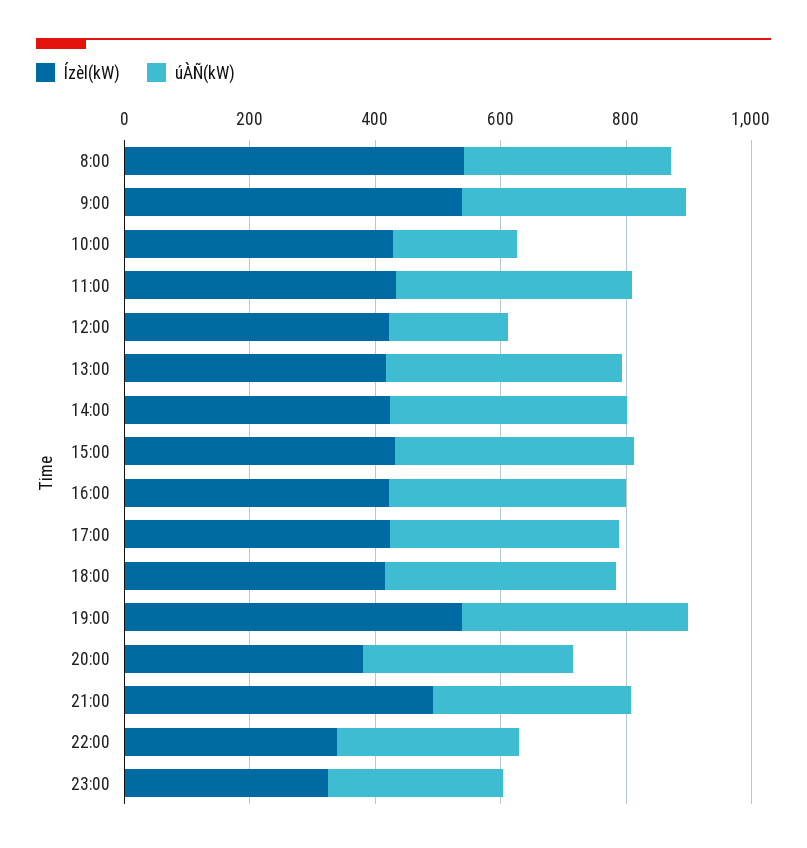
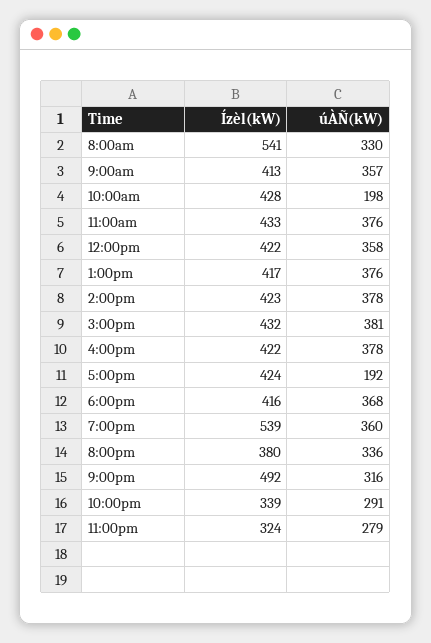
  {
    "Ízèl(kW)": {
      "8:00": 541,
-     "9:00": 550,
+     "9:00": 413,
      "10:00": 428,
      "11:00": 433,
      "12:00": 422,
      "13:00": 417,
      "14:00": 423,
      "15:00": 432,
      "16:00": 422,
      "17:00": 424,
      "18:00": 416,
      "19:00": 539,
      "20:00": 380,
      "21:00": 492,
      "22:00": 339,
      "23:00": 324
    },
    "úÀÑ(kW)": {
      "8:00": 330,
      "9:00": 357,
      "10:00": 198,
      "11:00": 376,
-     "12:00": 200,
+     "12:00": 358,
      "13:00": 376,
      "14:00": 378,
      "15:00": 381,
      "16:00": 378,
-     "17:00": 350,
+     "17:00": 192,
      "18:00": 368,
      "19:00": 360,
      "20:00": 336,
      "21:00": 316,
      "22:00": 291,
      "23:00": 279
    }
  }

